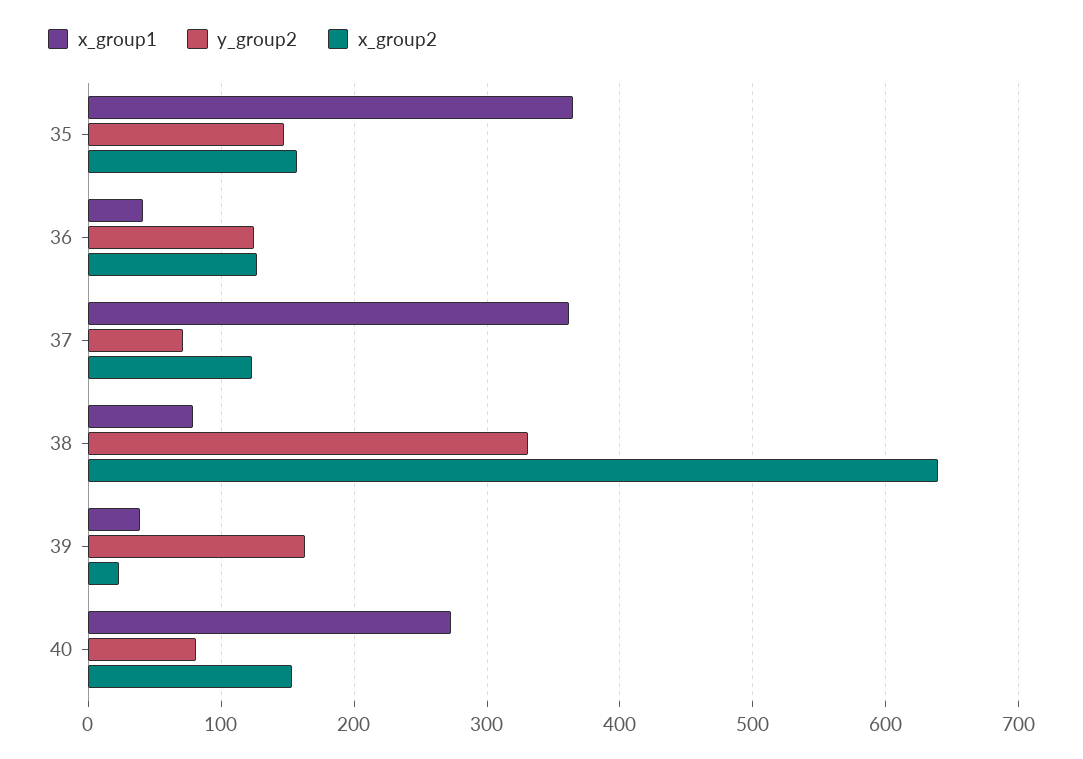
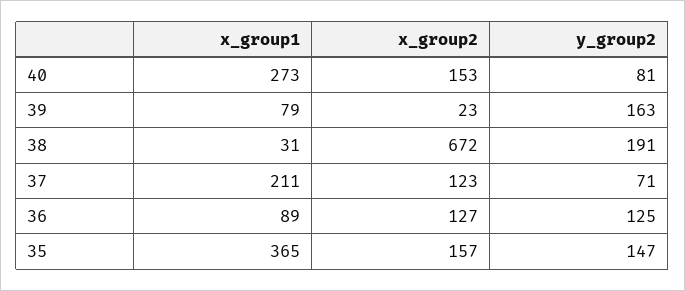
  {
    "x_group1": {
      "35": 365,
-     "36": 40,
+     "36": 89,
-     "37": 360,
+     "37": 211,
-     "38": 80,
+     "38": 31,
-     "39": 40,
+     "39": 79,
      "40": 273
    },
    "y_group2": {
      "35": 147,
      "36": 125,
      "37": 71,
-     "38": 330,
+     "38": 191,
      "39": 163,
      "40": 81
    },
    "x_group2": {
      "35": 157,
      "36": 127,
      "37": 123,
-     "38": 640,
+     "38": 672,
      "39": 23,
      "40": 153
    }
  }

